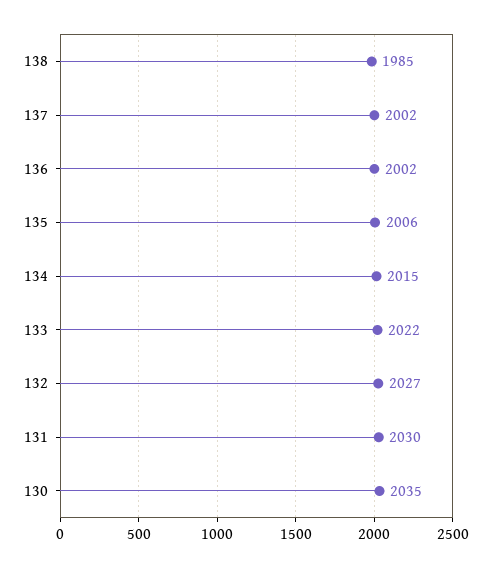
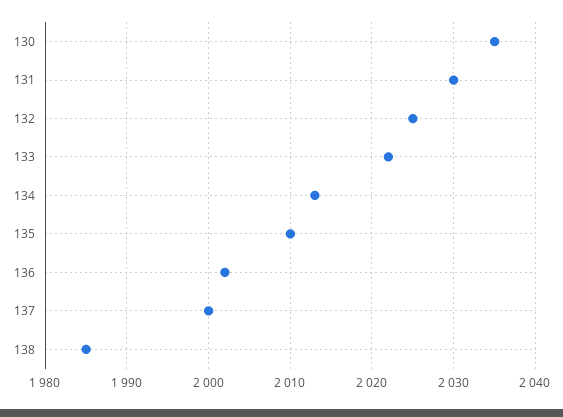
  {
    "138": 1985,
-   "137": 2002,
+   "137": 2000,
    "136": 2002,
-   "135": 2006,
+   "135": 2010,
-   "134": 2015,
+   "134": 2013,
    "133": 2022,
-   "132": 2027,
+   "132": 2025,
    "131": 2030,
    "130": 2035
  }

